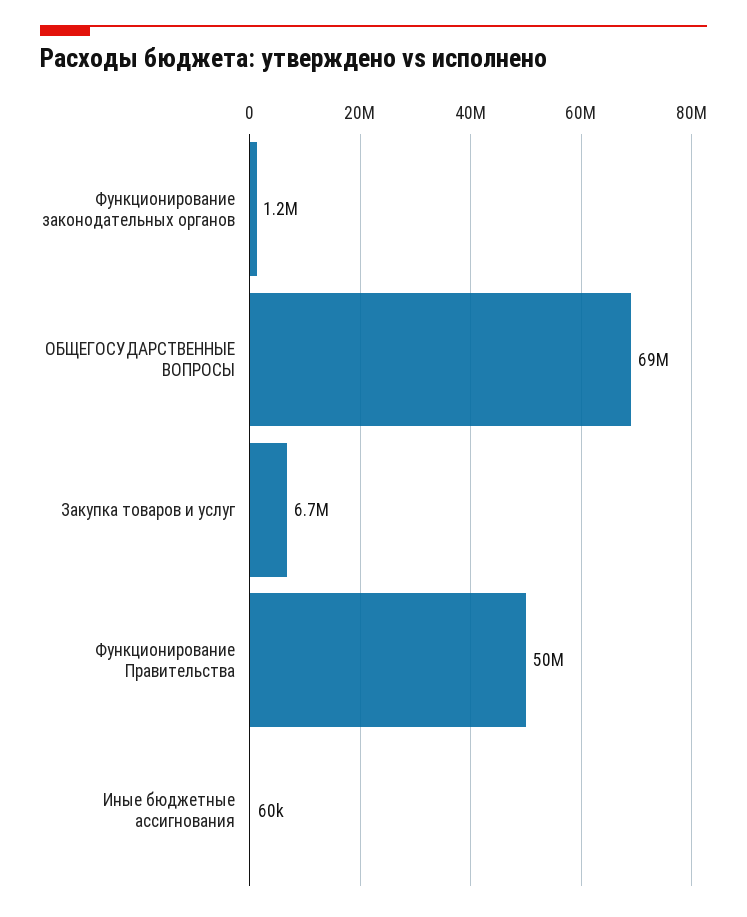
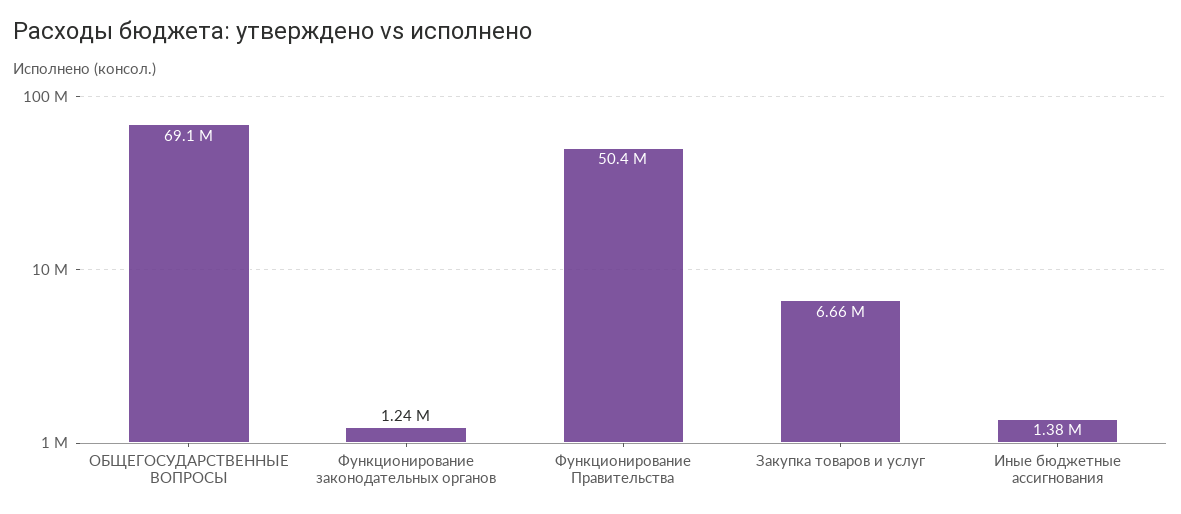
  {
    "Функционирование законодательных органов": 1240000,
    "ОБЩЕГОСУДАРСТВЕННЫЕ ВОПРОСЫ": 69100000,
    "Закупка товаров и услуг": 6660000,
    "Функционирование Правительства": 50400000,
-   "Иные бюджетные ассигнования": 60000
+   "Иные бюджетные ассигнования": 1380000
  }

